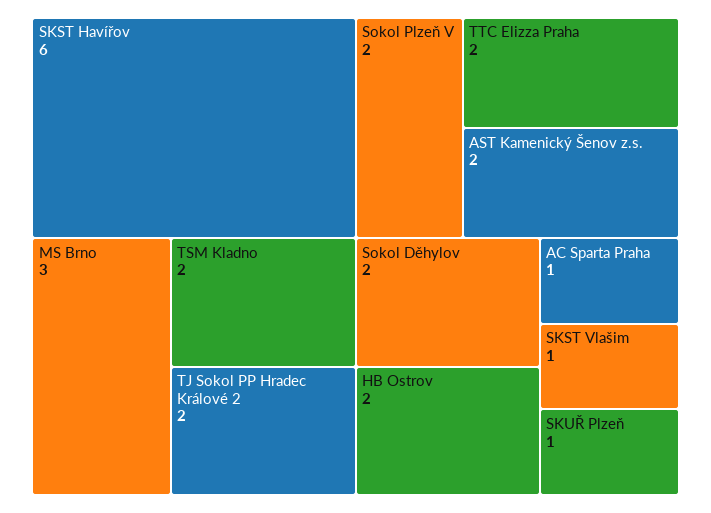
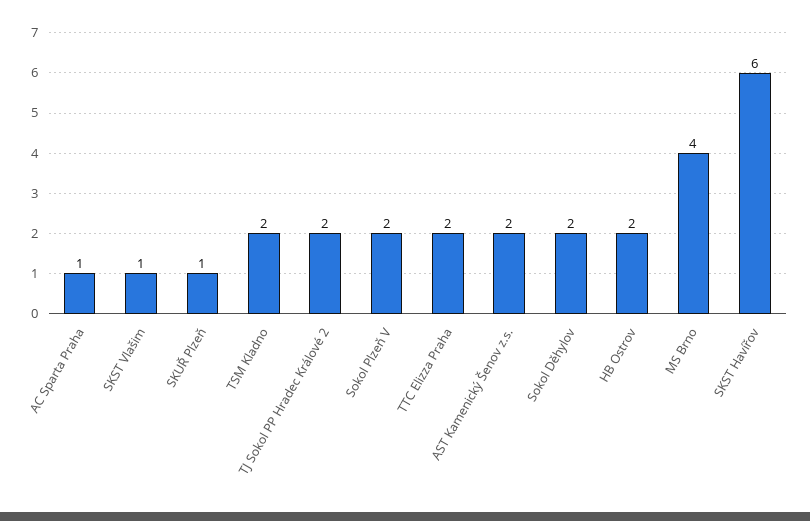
  {
    "SKST Havířov": 6,
-   "MS Brno": 3,
+   "MS Brno": 4,
    "TSM Kladno": 2,
    "TJ Sokol PP Hradec Králové 2": 2,
    "Sokol Plzeň V": 2,
    "TTC Elizza Praha": 2,
    "AST Kamenický Šenov z.s.": 2,
    "Sokol Děhylov": 2,
    "HB Ostrov": 2,
    "AC Sparta Praha": 1,
    "SKST Vlašim": 1,
    "SKUŘ Plzeň": 1
  }

